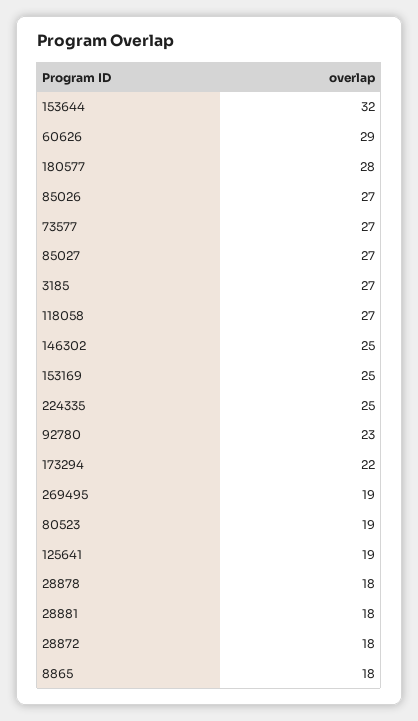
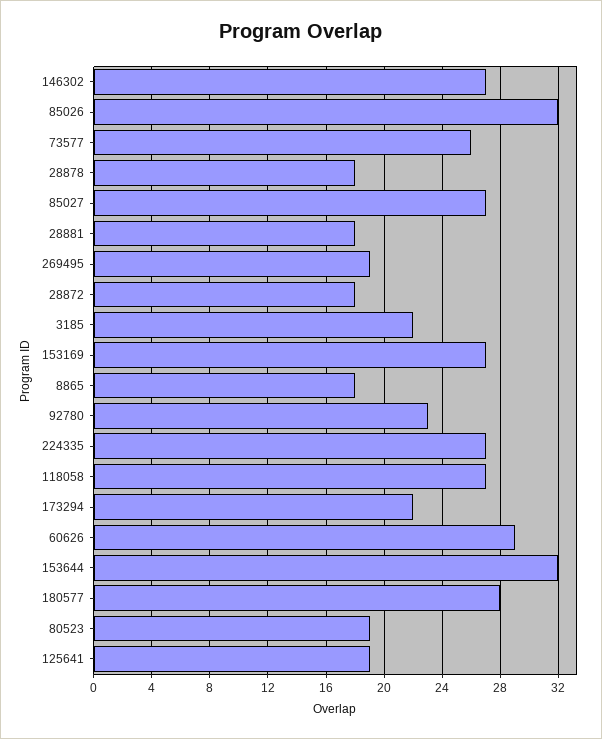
  {
    "153644": 32,
    "60626": 29,
    "180577": 28,
-   "85026": 27,
+   "85026": 32,
-   "73577": 27,
+   "73577": 26,
    "85027": 27,
-   "3185": 27,
+   "3185": 22,
    "118058": 27,
-   "146302": 25,
+   "146302": 27,
-   "153169": 25,
+   "153169": 27,
-   "224335": 25,
+   "224335": 27,
    "92780": 23,
    "173294": 22,
    "269495": 19,
    "80523": 19,
    "125641": 19,
    "28878": 18,
    "28881": 18,
    "28872": 18,
    "8865": 18
  }

